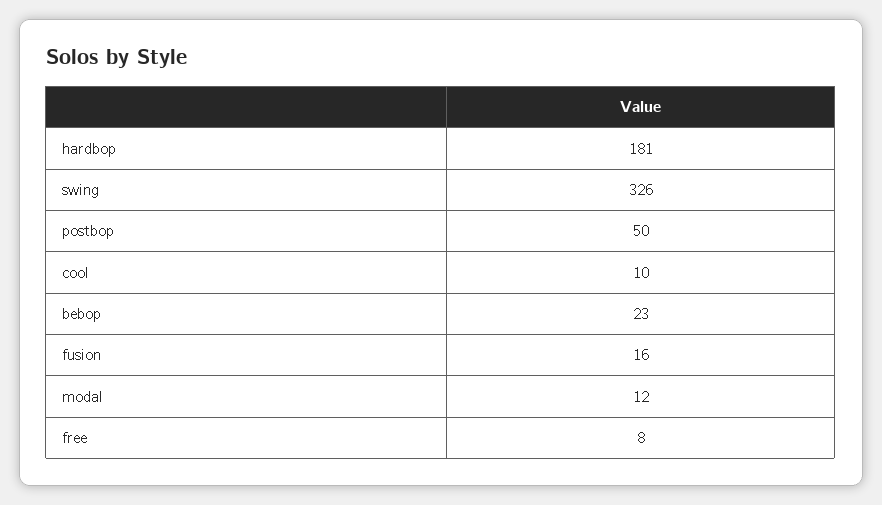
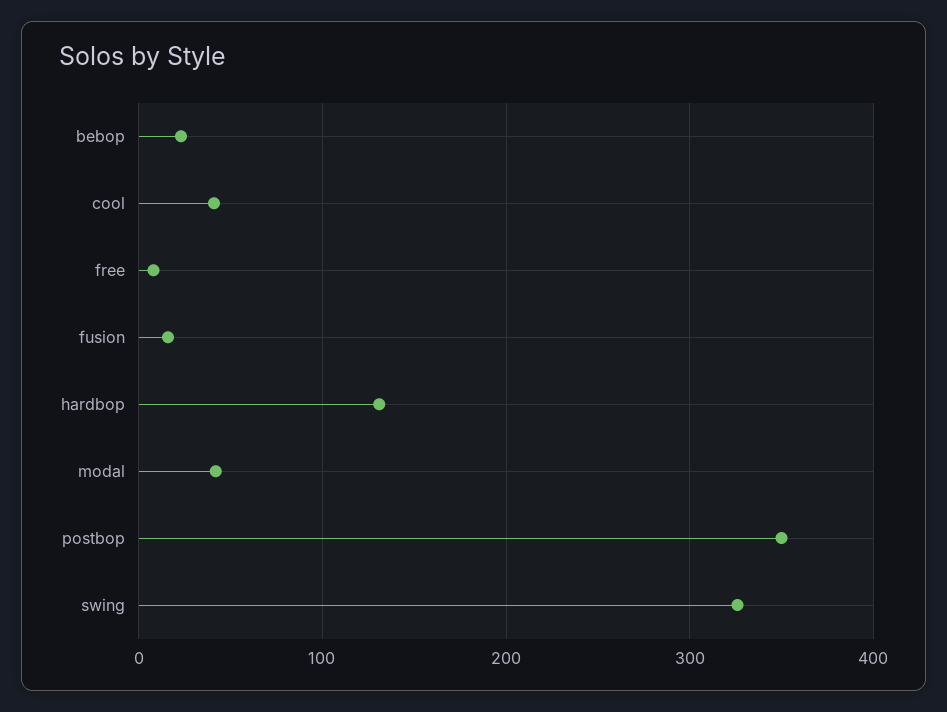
  {
-   "hardbop": 181,
+   "hardbop": 130,
    "swing": 326,
-   "postbop": 50,
+   "postbop": 350,
-   "cool": 10,
+   "cool": 40,
    "bebop": 23,
    "fusion": 16,
-   "modal": 12,
+   "modal": 40,
    "free": 8
  }

